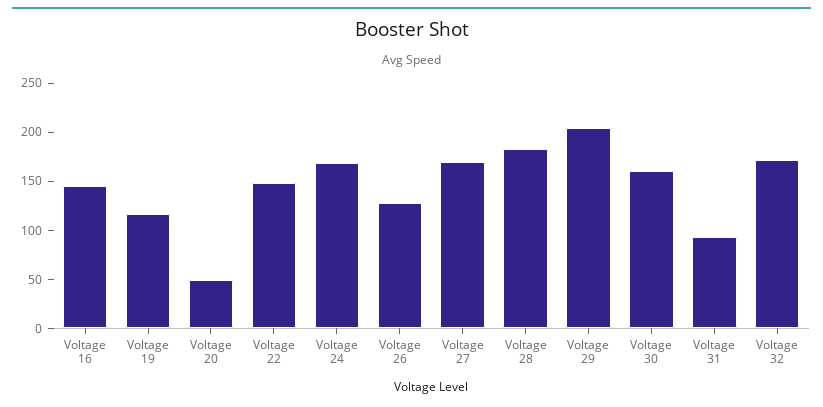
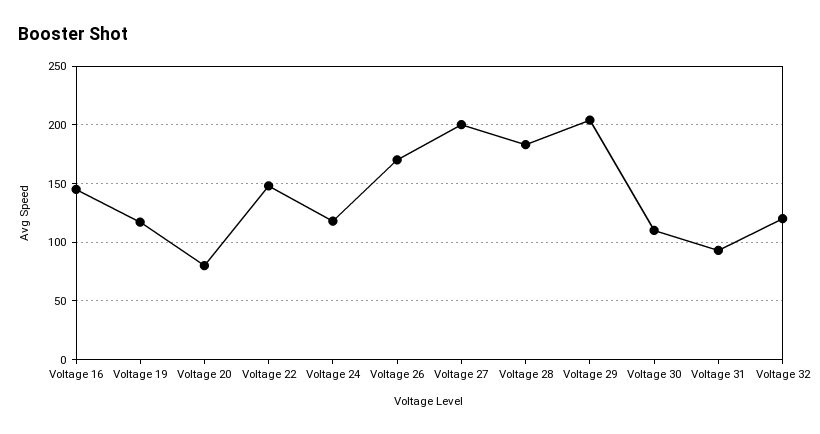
  {
    "Voltage 16": 150,
    "Voltage 19": 120,
-   "Voltage 20": 50,
+   "Voltage 20": 80,
    "Voltage 22": 150,
-   "Voltage 24": 170,
+   "Voltage 24": 120,
-   "Voltage 26": 130,
+   "Voltage 26": 170,
-   "Voltage 27": 170,
+   "Voltage 27": 200,
    "Voltage 28": 180,
    "Voltage 29": 200,
-   "Voltage 30": 160,
+   "Voltage 30": 110,
    "Voltage 31": 90,
-   "Voltage 32": 170
+   "Voltage 32": 120
  }

